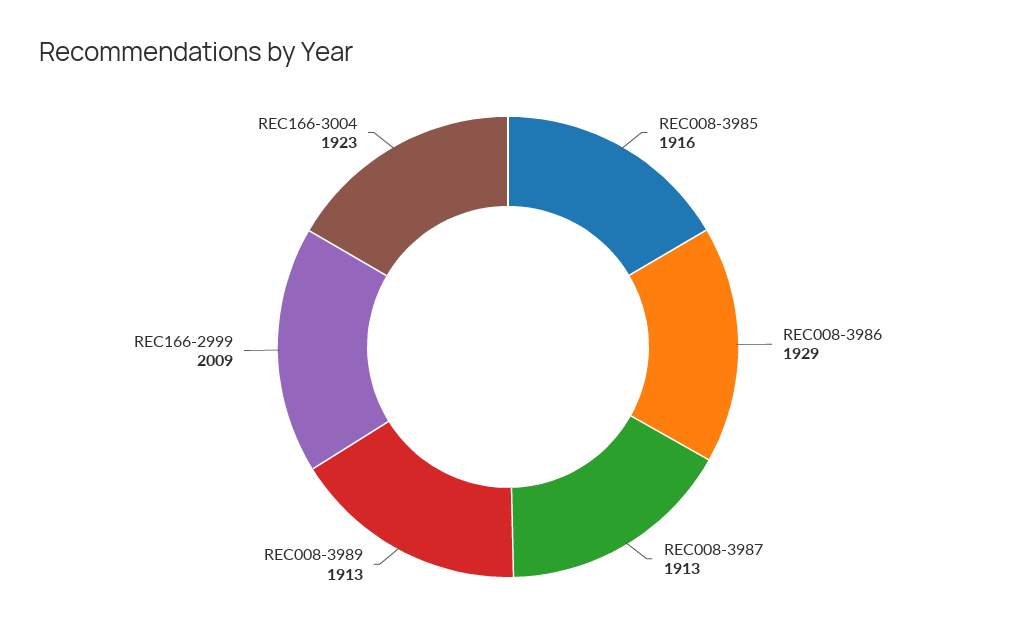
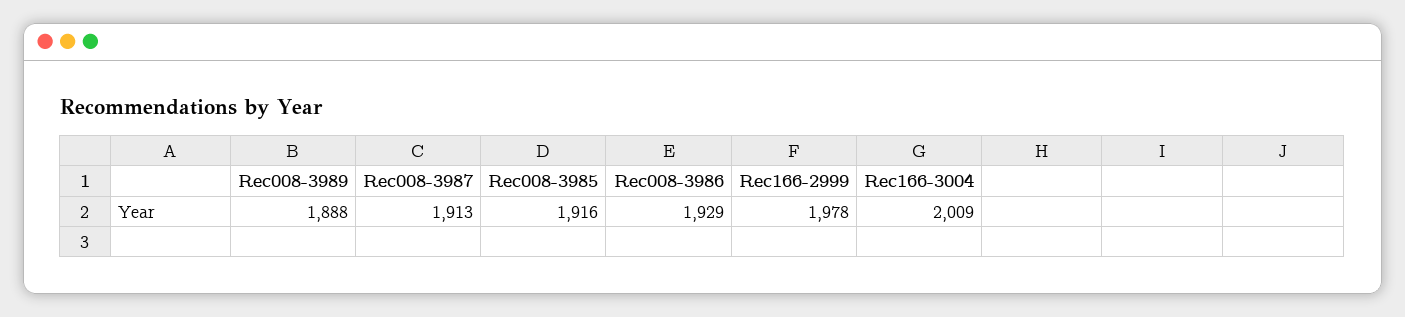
  {
    "REC008-3985": 1916,
    "REC008-3986": 1929,
    "REC008-3987": 1913,
-   "REC008-3989": 1913,
+   "REC008-3989": 1888,
-   "REC166-2999": 2009,
+   "REC166-2999": 1978,
-   "REC166-3004": 1923
+   "REC166-3004": 2009
  }

